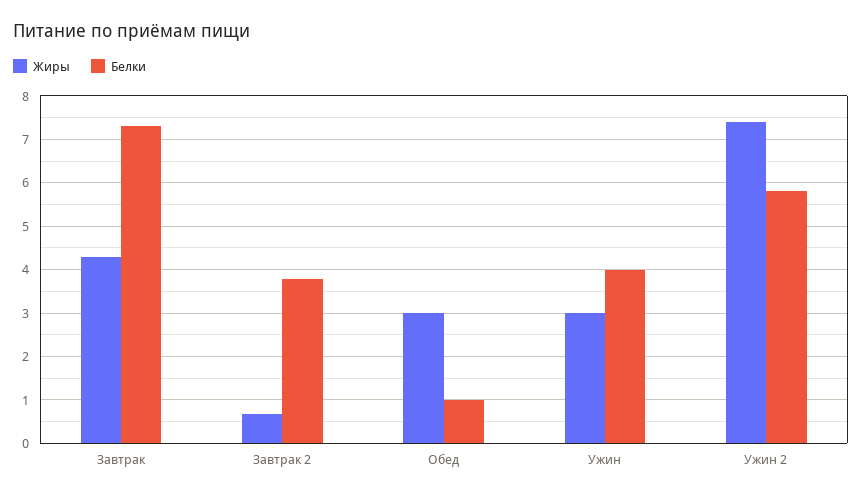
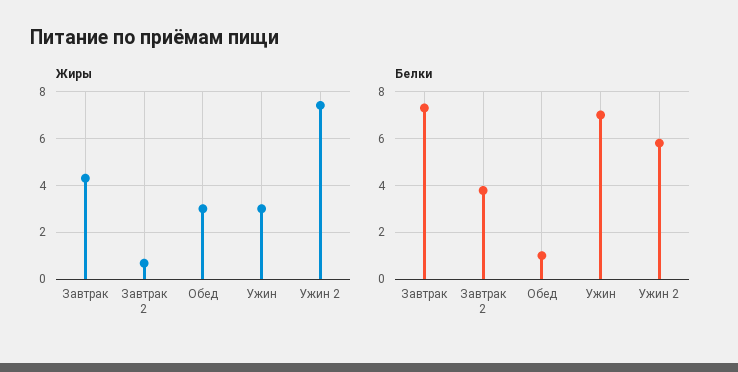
  {
    "Жиры": {
      "Завтрак": 4.4,
      "Завтрак 2": 0.6,
      "Обед": 3,
      "Ужин": 3,
      "Ужин 2": 7.4
    },
    "Белки": {
      "Завтрак": 7.4,
      "Завтрак 2": 3.8,
      "Обед": 1,
-     "Ужин": 4,
+     "Ужин": 7,
      "Ужин 2": 5.8
    }
  }

